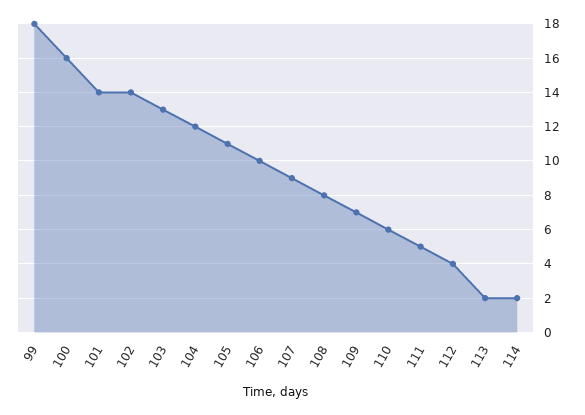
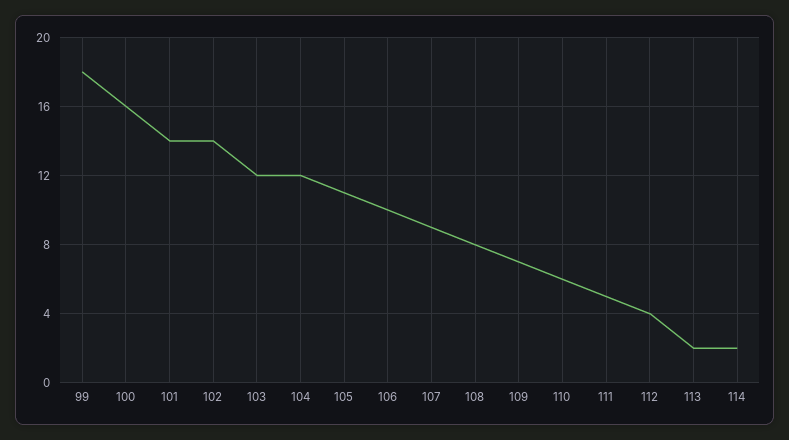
  {
    "99": 18,
    "100": 16,
    "101": 14,
    "102": 14,
-   "103": 13,
+   "103": 12,
    "104": 12,
    "105": 11,
    "106": 10,
    "107": 9,
    "108": 8,
    "109": 7,
    "110": 6,
    "111": 5,
    "112": 4,
    "113": 2,
    "114": 2
  }

